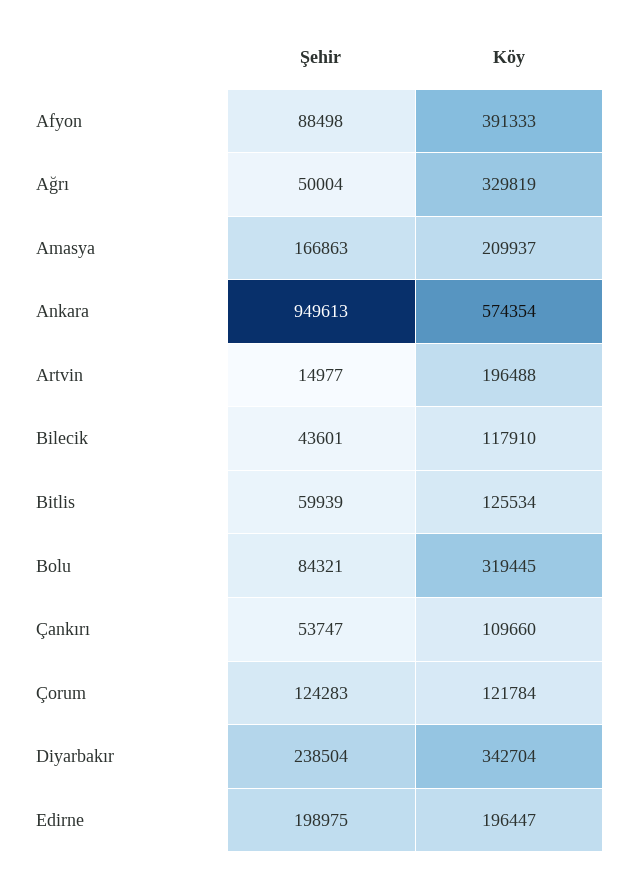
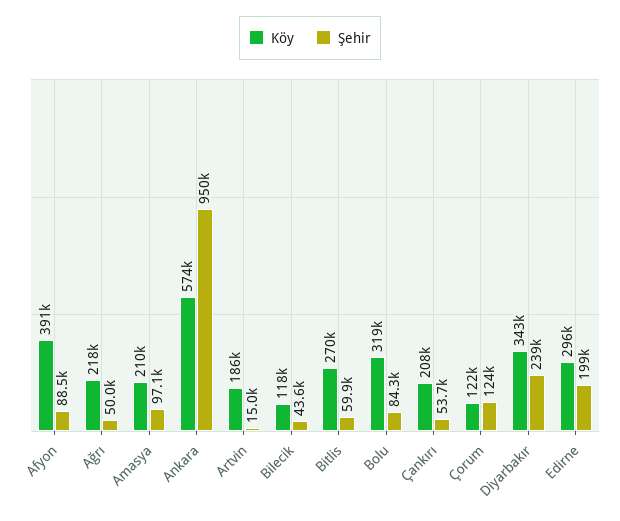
  {
    "Şehir": {
      "Afyon": 88498,
      "Ağrı": 50004,
-     "Amasya": 166863,
+     "Amasya": 97100,
      "Ankara": 949613,
      "Artvin": 14977,
      "Bilecik": 43601,
      "Bitlis": 59939,
      "Bolu": 84321,
      "Çankırı": 53747,
      "Çorum": 124283,
      "Diyarbakır": 238504,
      "Edirne": 198975
    },
    "Köy": {
      "Afyon": 391333,
-     "Ağrı": 329819,
+     "Ağrı": 218000,
      "Amasya": 209937,
      "Ankara": 574354,
-     "Artvin": 196488,
+     "Artvin": 186000,
      "Bilecik": 117910,
-     "Bitlis": 125534,
+     "Bitlis": 270000,
      "Bolu": 319445,
-     "Çankırı": 109660,
+     "Çankırı": 208000,
      "Çorum": 121784,
      "Diyarbakır": 342704,
-     "Edirne": 196447
+     "Edirne": 296000
    }
  }

